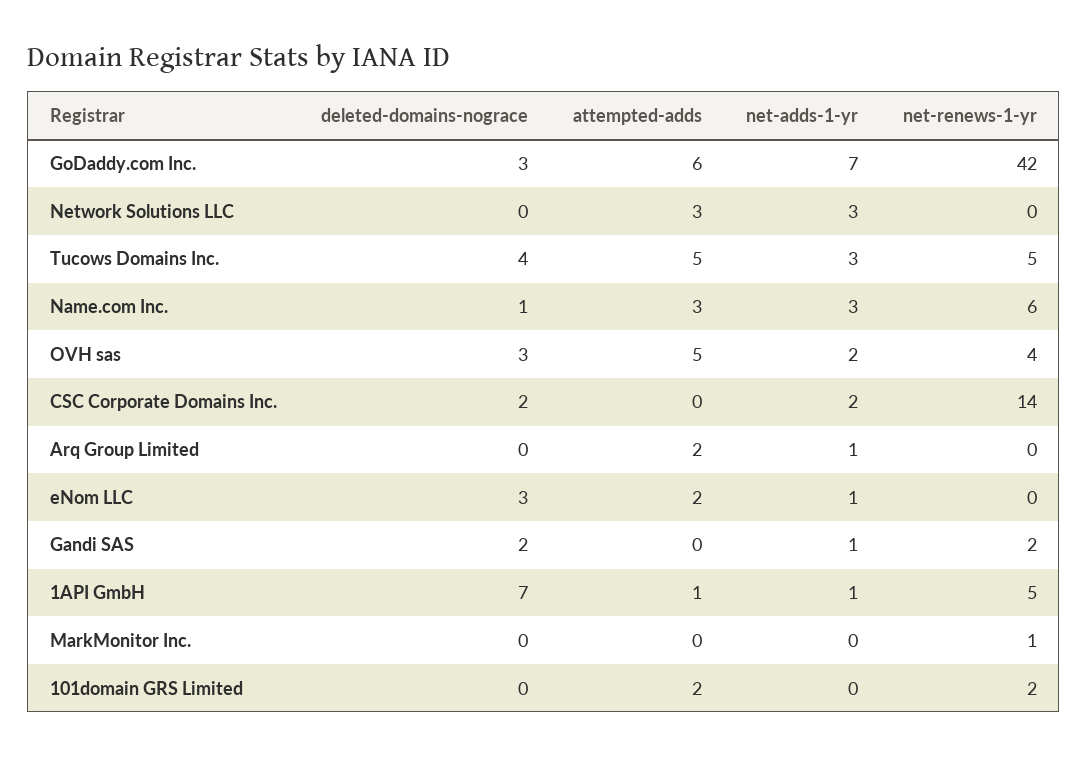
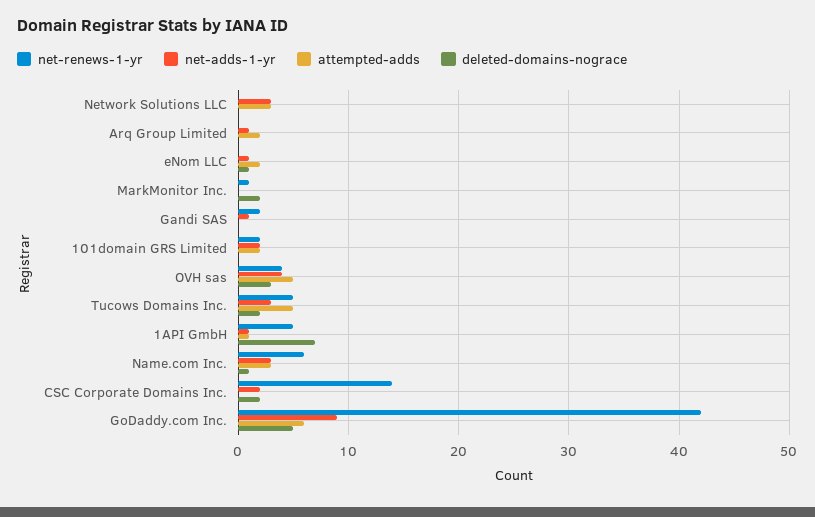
  {
    "deleted-domains-nograce": {
-     "GoDaddy.com Inc.": 3,
+     "GoDaddy.com Inc.": 5,
      "Network Solutions LLC": 0,
-     "Tucows Domains Inc.": 4,
+     "Tucows Domains Inc.": 2,
      "Name.com Inc.": 1,
      "OVH sas": 3,
      "CSC Corporate Domains Inc.": 2,
      "Arq Group Limited": 0,
-     "eNom LLC": 3,
+     "eNom LLC": 1,
-     "Gandi SAS": 2,
+     "Gandi SAS": 0,
      "1API GmbH": 7,
-     "MarkMonitor Inc.": 0,
+     "MarkMonitor Inc.": 2,
      "101domain GRS Limited": 0
    },
    "attempted-adds": {
      "GoDaddy.com Inc.": 6,
      "Network Solutions LLC": 3,
      "Tucows Domains Inc.": 5,
      "Name.com Inc.": 3,
      "OVH sas": 5,
      "CSC Corporate Domains Inc.": 0,
      "Arq Group Limited": 2,
      "eNom LLC": 2,
      "Gandi SAS": 0,
      "1API GmbH": 1,
      "MarkMonitor Inc.": 0,
      "101domain GRS Limited": 2
    },
    "net-adds-1-yr": {
-     "GoDaddy.com Inc.": 7,
+     "GoDaddy.com Inc.": 9,
      "Network Solutions LLC": 3,
      "Tucows Domains Inc.": 3,
      "Name.com Inc.": 3,
-     "OVH sas": 2,
+     "OVH sas": 4,
      "CSC Corporate Domains Inc.": 2,
      "Arq Group Limited": 1,
      "eNom LLC": 1,
      "Gandi SAS": 1,
      "1API GmbH": 1,
      "MarkMonitor Inc.": 0,
-     "101domain GRS Limited": 0
+     "101domain GRS Limited": 2
    },
    "net-renews-1-yr": {
      "GoDaddy.com Inc.": 42,
      "Network Solutions LLC": 0,
      "Tucows Domains Inc.": 5,
      "Name.com Inc.": 6,
      "OVH sas": 4,
      "CSC Corporate Domains Inc.": 14,
      "Arq Group Limited": 0,
      "eNom LLC": 0,
      "Gandi SAS": 2,
      "1API GmbH": 5,
      "MarkMonitor Inc.": 1,
      "101domain GRS Limited": 2
    }
  }

